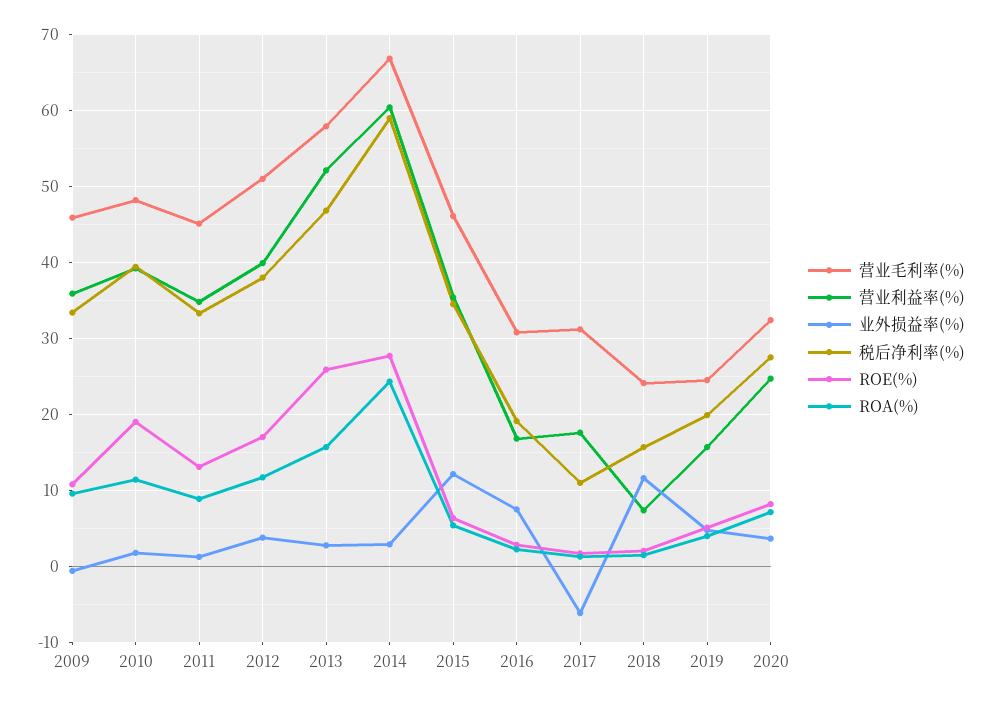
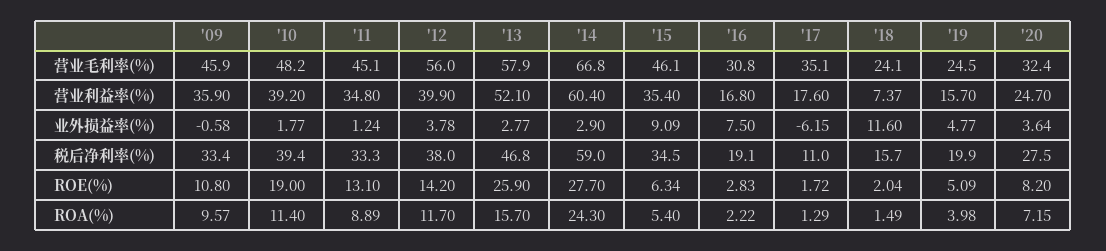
  {
    "营业毛利率(%)": {
      "2009": 45.9,
      "2010": 48.2,
      "2011": 45.1,
-     "2012": 51,
+     "2012": 56,
      "2013": 57.9,
      "2014": 66.8,
      "2015": 46.1,
      "2016": 30.8,
-     "2017": 31,
+     "2017": 35.1,
      "2018": 24.1,
      "2019": 24.5,
      "2020": 32.4
    },
    "营业利益率(%)": {
      "2009": 35.9,
      "2010": 39.2,
      "2011": 34.8,
      "2012": 39.9,
      "2013": 52.1,
      "2014": 60.4,
      "2015": 35.4,
      "2016": 16.8,
      "2017": 17.6,
      "2018": 7.37,
      "2019": 15.7,
      "2020": 24.7
    },
    "业外损益率(%)": {
      "2009": -0.58,
      "2010": 1.77,
      "2011": 1.24,
      "2012": 3.78,
      "2013": 2.77,
      "2014": 2.9,
-     "2015": 12,
+     "2015": 9.09,
      "2016": 7.5,
      "2017": -6.15,
      "2018": 11.6,
      "2019": 4.77,
      "2020": 3.64
    },
    "税后净利率(%)": {
      "2009": 33.4,
      "2010": 39.4,
      "2011": 33.3,
      "2012": 38,
      "2013": 46.8,
      "2014": 59,
      "2015": 34.5,
      "2016": 19.1,
      "2017": 11,
      "2018": 15.7,
      "2019": 19.9,
      "2020": 27.5
    },
    "ROE(%)": {
      "2009": 10.8,
      "2010": 19,
      "2011": 13.1,
-     "2012": 17,
+     "2012": 14.2,
      "2013": 25.9,
      "2014": 27.7,
      "2015": 6.34,
      "2016": 2.83,
      "2017": 1.72,
      "2018": 2.04,
      "2019": 5.09,
      "2020": 8.2
    },
    "ROA(%)": {
      "2009": 9.57,
      "2010": 11.4,
      "2011": 8.89,
      "2012": 11.7,
      "2013": 15.7,
      "2014": 24.3,
      "2015": 5.4,
      "2016": 2.22,
      "2017": 1.29,
      "2018": 1.49,
      "2019": 3.98,
      "2020": 7.15
    }
  }

